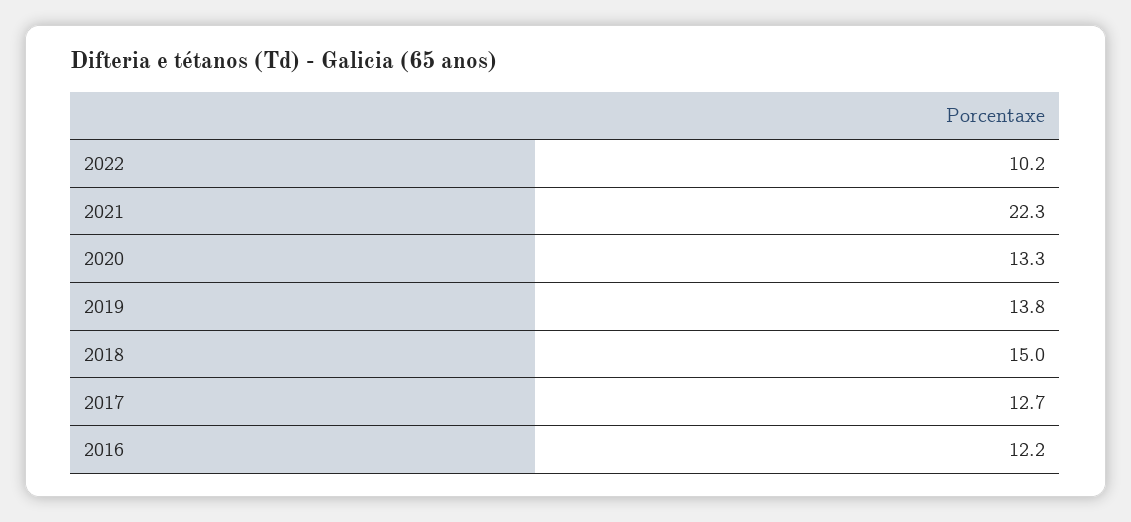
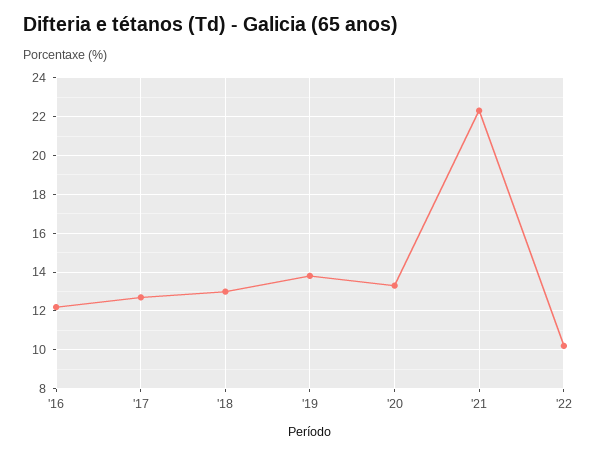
  {
    "2022": 10.2,
    "2021": 22.3,
    "2020": 13.3,
    "2019": 13.8,
-   "2018": 15,
+   "2018": 13,
    "2017": 12.7,
    "2016": 12.2
  }

